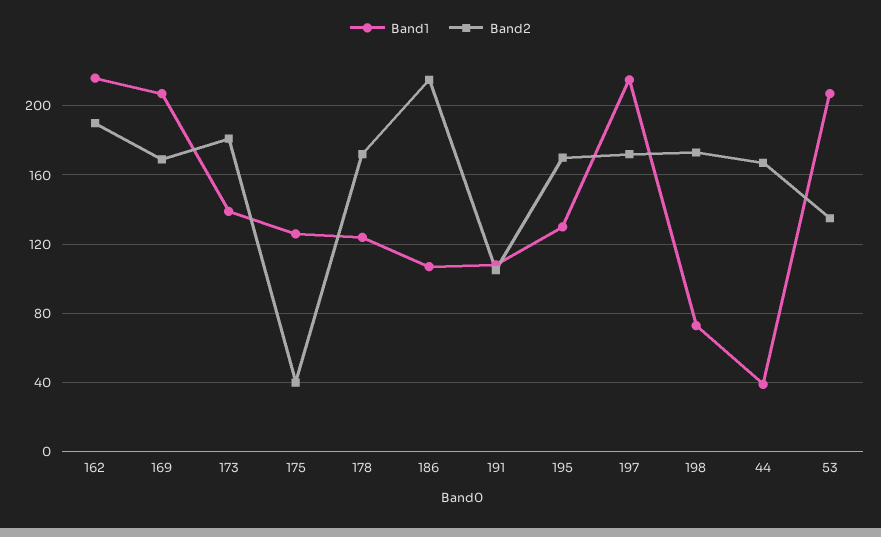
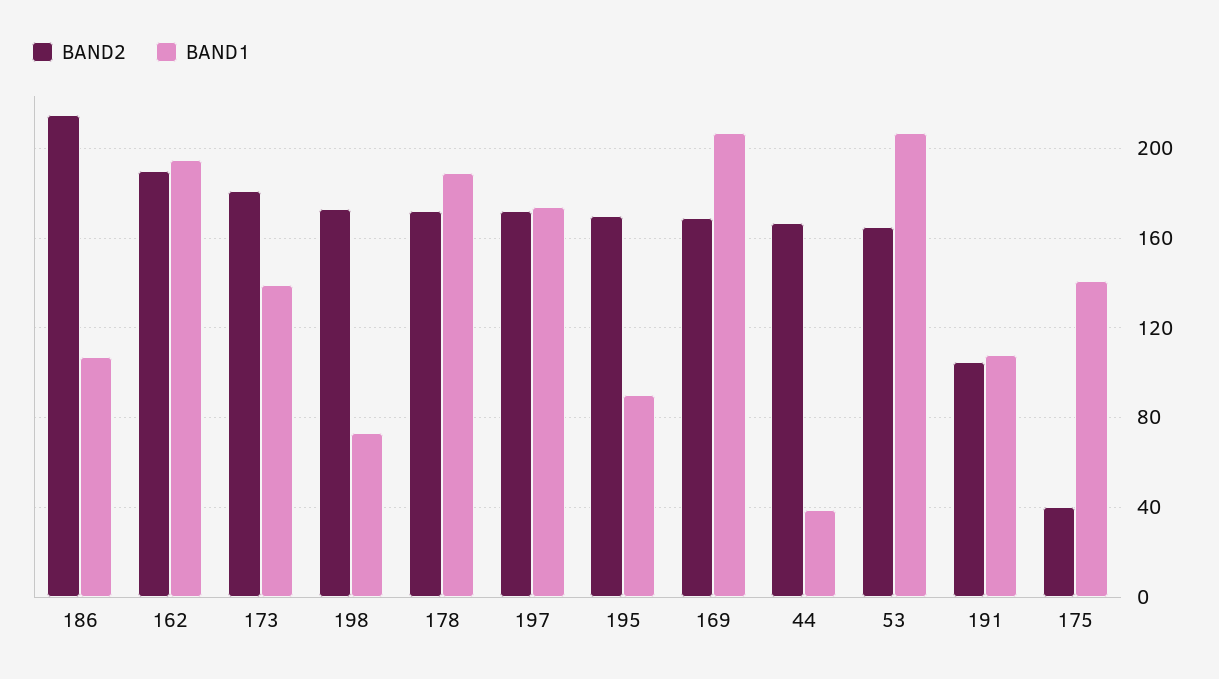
  {
    "Band1": {
-     "162": 215,
+     "162": 195,
      "169": 205,
      "173": 140,
-     "175": 125,
+     "175": 140,
-     "178": 125,
+     "178": 190,
      "186": 105,
      "191": 110,
-     "195": 130,
+     "195": 90,
-     "197": 215,
+     "197": 175,
      "198": 75,
      "44": 40,
      "53": 205
    },
    "Band2": {
      "162": 190,
      "169": 170,
      "173": 180,
      "175": 40,
      "178": 170,
      "186": 215,
      "191": 105,
      "195": 170,
      "197": 170,
      "198": 175,
      "44": 165,
-     "53": 135
+     "53": 165
    }
  }

